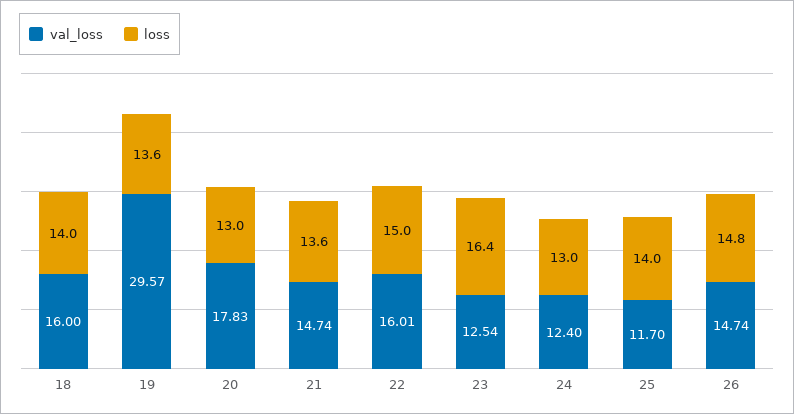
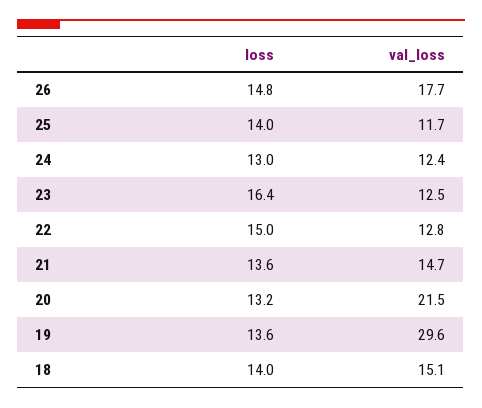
  {
    "val_loss": {
-     "18": 16,
+     "18": 15.1,
      "19": 29.57,
-     "20": 17.83,
+     "20": 21.5,
      "21": 14.74,
-     "22": 16.01,
+     "22": 12.8,
      "23": 12.54,
      "24": 12.4,
      "25": 11.7,
-     "26": 14.74
+     "26": 17.7
    },
    "loss": {
      "18": 14,
      "19": 13.6,
-     "20": 13,
+     "20": 13.2,
      "21": 13.6,
      "22": 15,
      "23": 16.4,
      "24": 13,
      "25": 14,
      "26": 14.8
    }
  }

